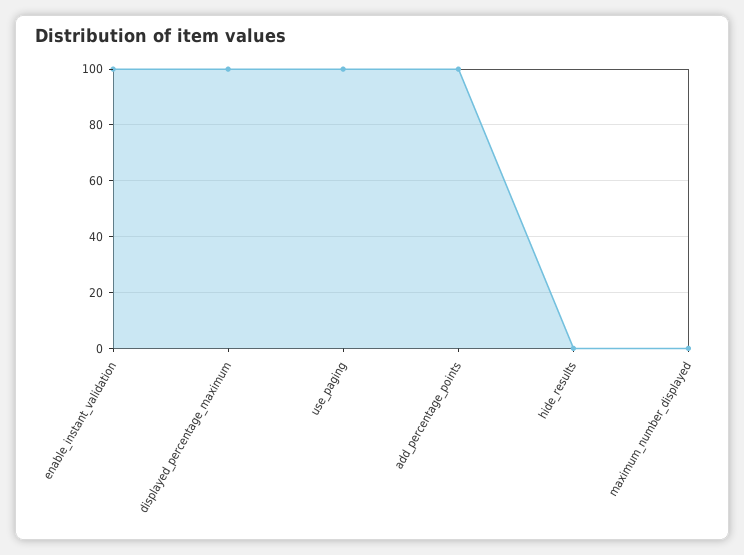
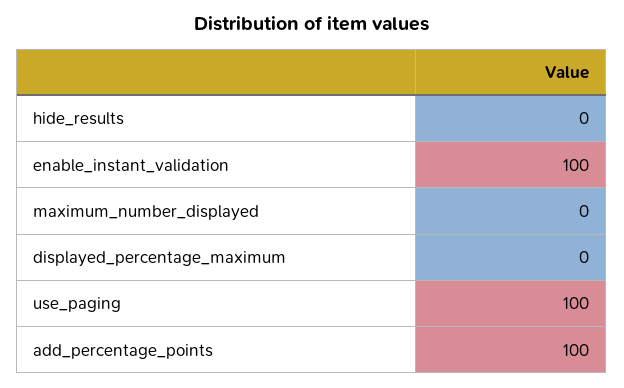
  {
    "enable_instant_validation": 100,
-   "displayed_percentage_maximum": 100,
+   "displayed_percentage_maximum": 0,
    "use_paging": 100,
    "add_percentage_points": 100,
    "hide_results": 0,
    "maximum_number_displayed": 0
  }

